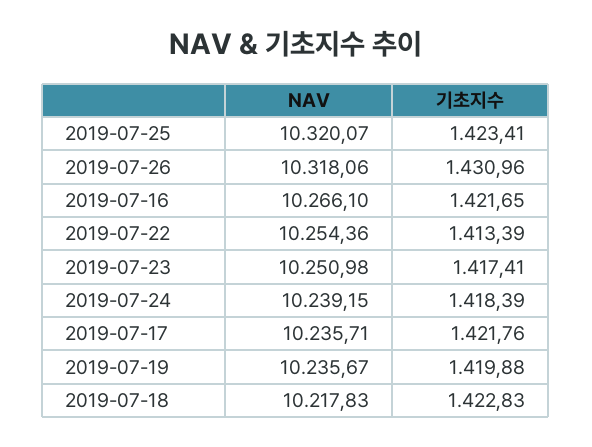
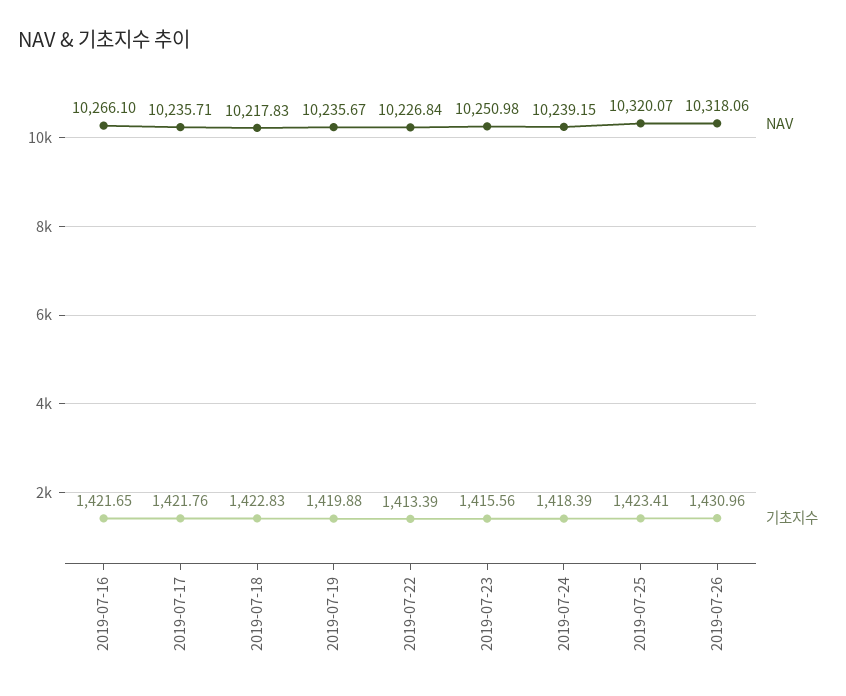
  {
    "NAV": {
      "2019-07-25": 10320.07,
      "2019-07-26": 10318.06,
      "2019-07-16": 10266.1,
-     "2019-07-22": 10254.36,
+     "2019-07-22": 10226.84,
      "2019-07-23": 10250.98,
      "2019-07-24": 10239.15,
      "2019-07-17": 10235.71,
      "2019-07-19": 10235.67,
      "2019-07-18": 10217.83
    },
    "기초지수": {
      "2019-07-25": 1423.41,
      "2019-07-26": 1430.96,
      "2019-07-16": 1421.65,
      "2019-07-22": 1413.39,
-     "2019-07-23": 1417.41,
+     "2019-07-23": 1415.56,
      "2019-07-24": 1418.39,
      "2019-07-17": 1421.76,
      "2019-07-19": 1419.88,
      "2019-07-18": 1422.83
    }
  }

